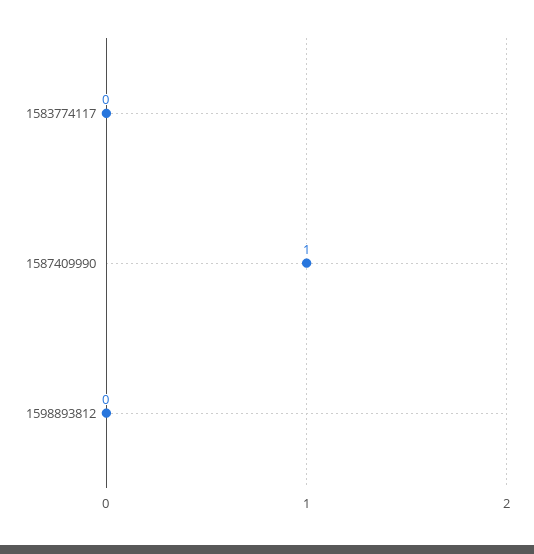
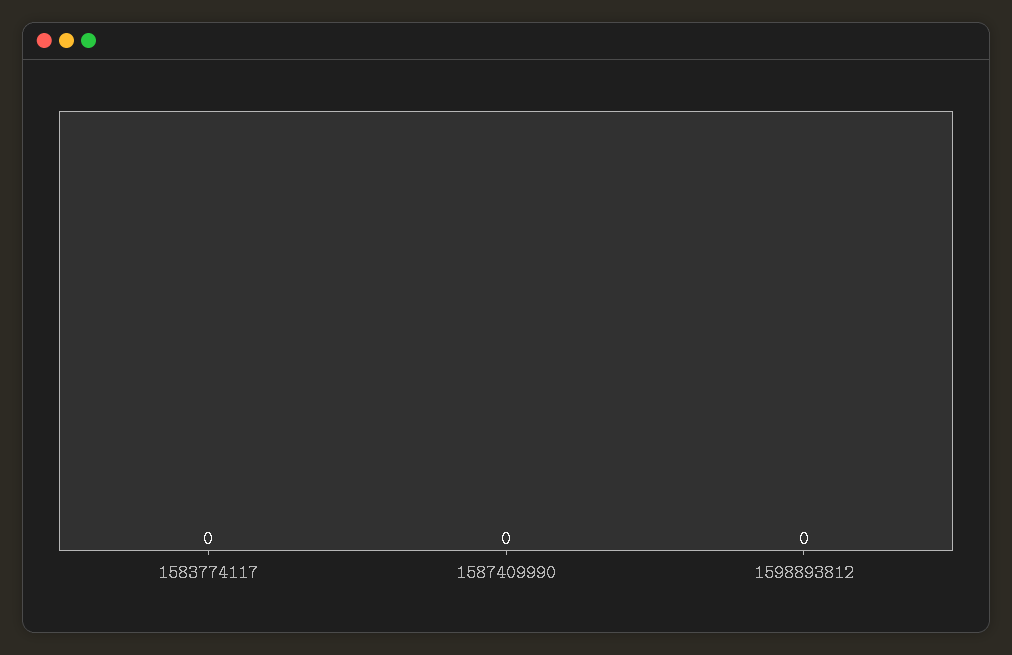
  {
    "1583774117": 0,
-   "1587409990": 1,
+   "1587409990": 0,
    "1598893812": 0
  }

